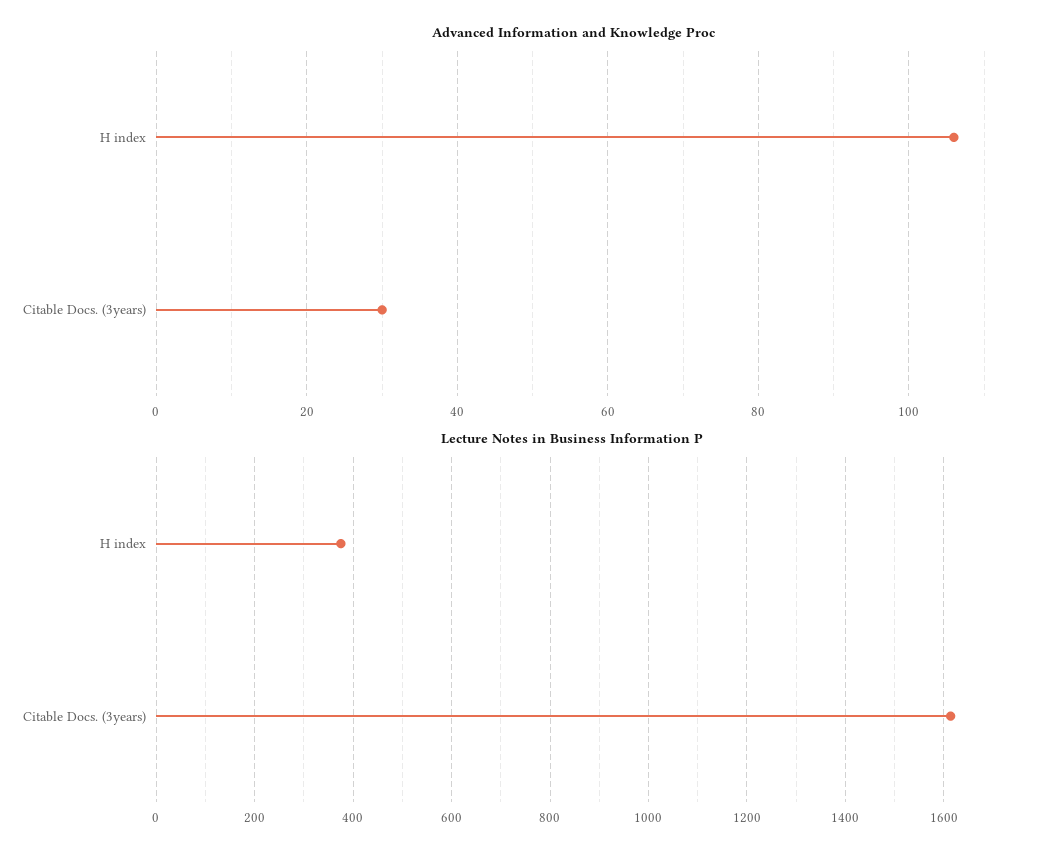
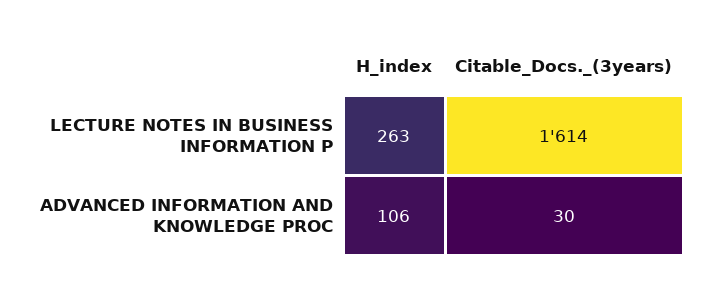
  {
    "Advanced Information and Knowledge Proc": {
      "H index": 106,
      "Citable Docs. (3years)": 30
    },
    "Lecture Notes in Business Information P": {
-     "H index": 380,
+     "H index": 263,
      "Citable Docs. (3years)": 1614
    }
  }

